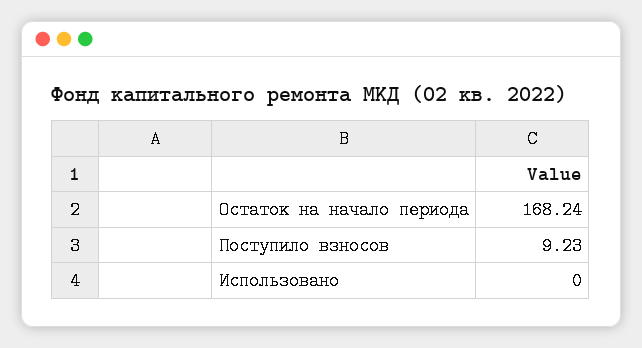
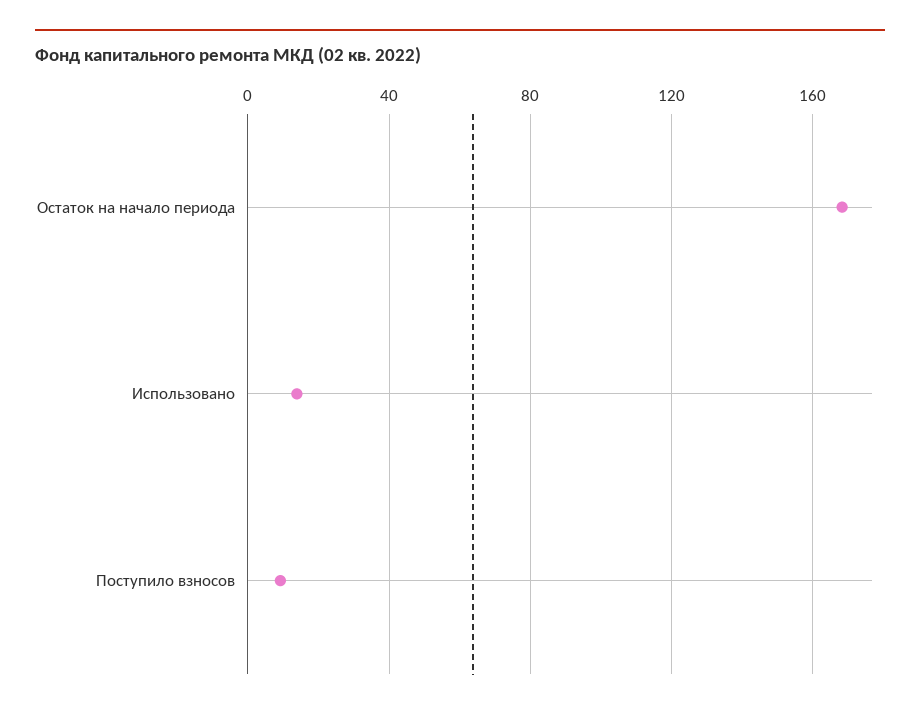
  {
    "Остаток на начало периода": 168.24,
    "Поступило взносов": 9.23,
-   "Использовано": 0
+   "Использовано": 15
  }

